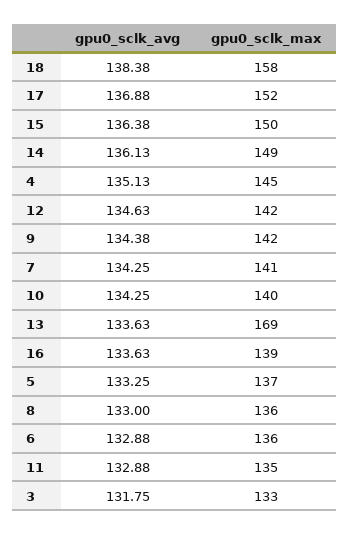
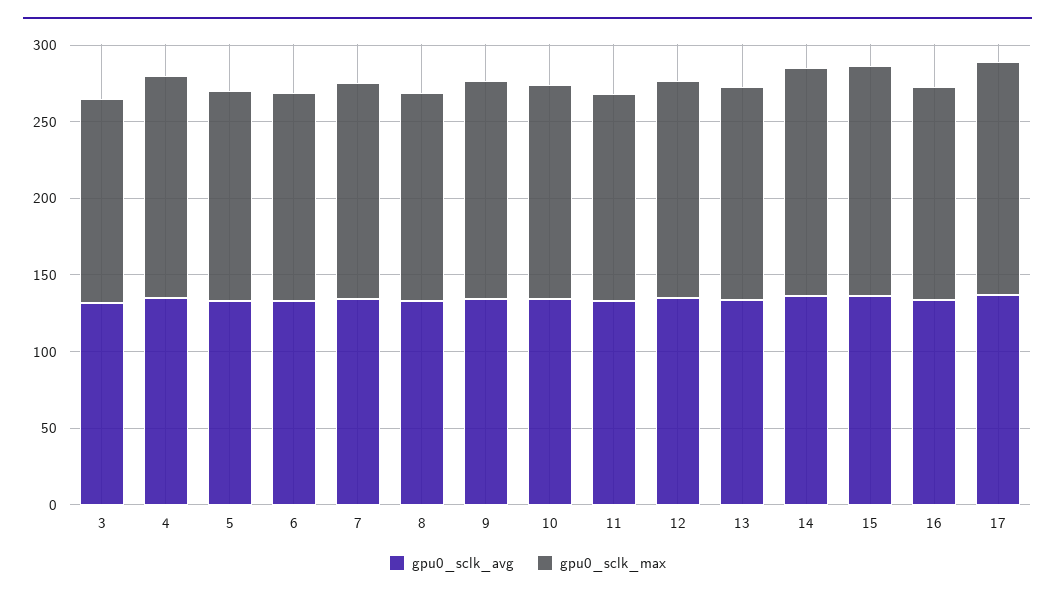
  {
    "gpu0_sclk_avg": {
-     "18": 138.38,
      "17": 136.88,
      "15": 136.38,
      "14": 136.13,
      "4": 135.13,
      "12": 134.63,
      "9": 134.38,
      "7": 134.25,
      "10": 134.25,
      "13": 133.63,
      "16": 133.63,
      "5": 133.25,
      "8": 133,
      "6": 132.88,
      "11": 132.88,
      "3": 131.75
    },
    "gpu0_sclk_max": {
-     "18": 158,
      "17": 152,
      "15": 150,
      "14": 149,
      "4": 145,
      "12": 142,
      "9": 142,
      "7": 141,
      "10": 140,
-     "13": 169,
+     "13": 140,
      "16": 139,
      "5": 137,
      "8": 136,
      "6": 136,
      "11": 135,
      "3": 133
    }
  }

